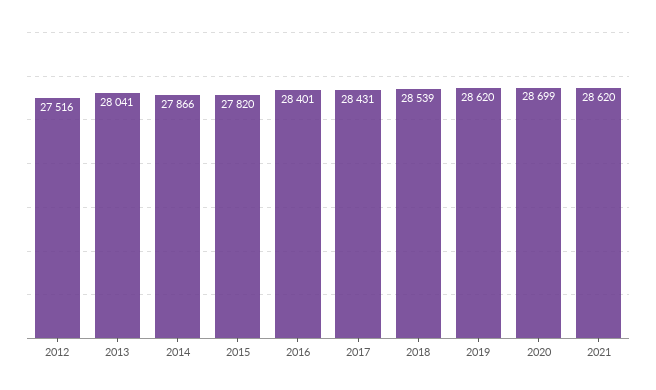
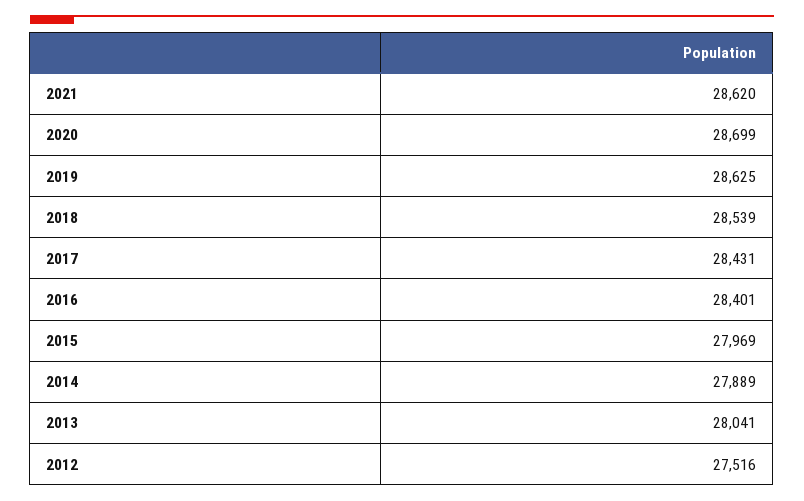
  {
    "2012": 27516,
    "2013": 28041,
-   "2014": 27866,
+   "2014": 27889,
-   "2015": 27820,
+   "2015": 27969,
    "2016": 28401,
    "2017": 28431,
    "2018": 28539,
-   "2019": 28620,
+   "2019": 28625,
    "2020": 28699,
    "2021": 28620
  }

